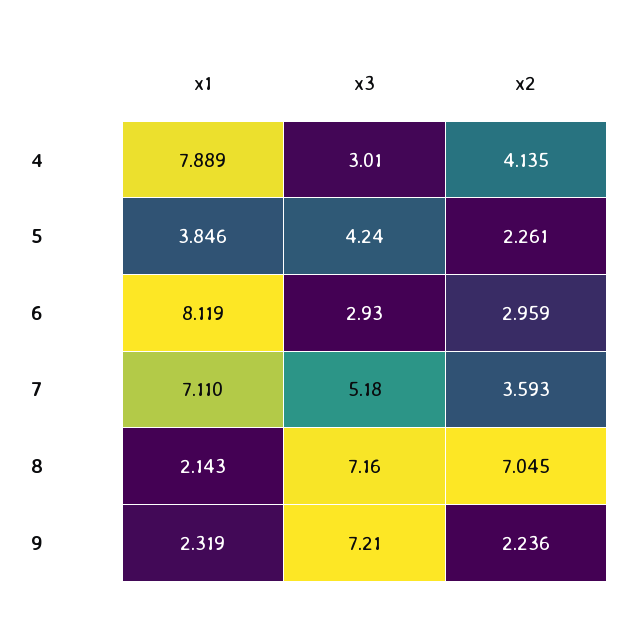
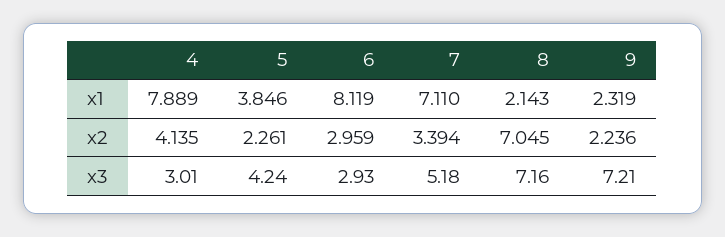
  {
    "x1": {
      "4": 7.889,
      "5": 3.846,
      "6": 8.119,
      "7": 7.11,
      "8": 2.143,
      "9": 2.319
    },
    "x3": {
      "4": 3.01,
      "5": 4.24,
      "6": 2.93,
      "7": 5.18,
      "8": 7.16,
      "9": 7.21
    },
    "x2": {
      "4": 4.135,
      "5": 2.261,
      "6": 2.959,
-     "7": 3.593,
+     "7": 3.394,
      "8": 7.045,
      "9": 2.236
    }
  }

